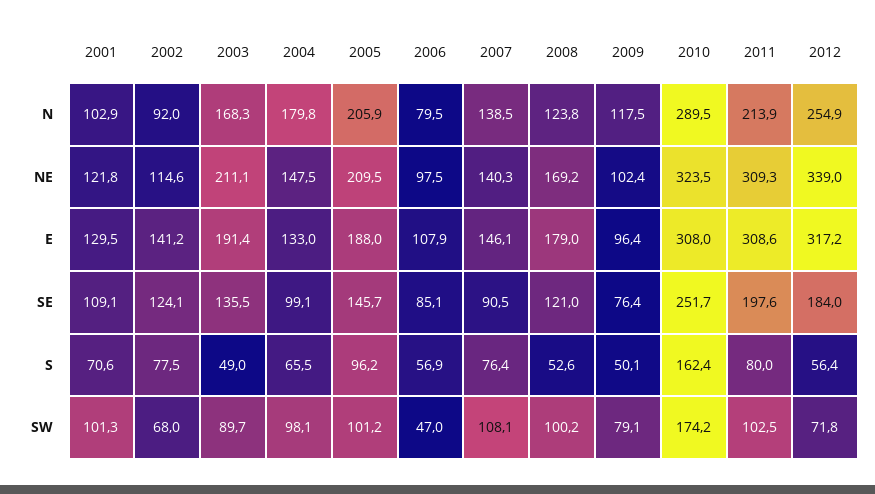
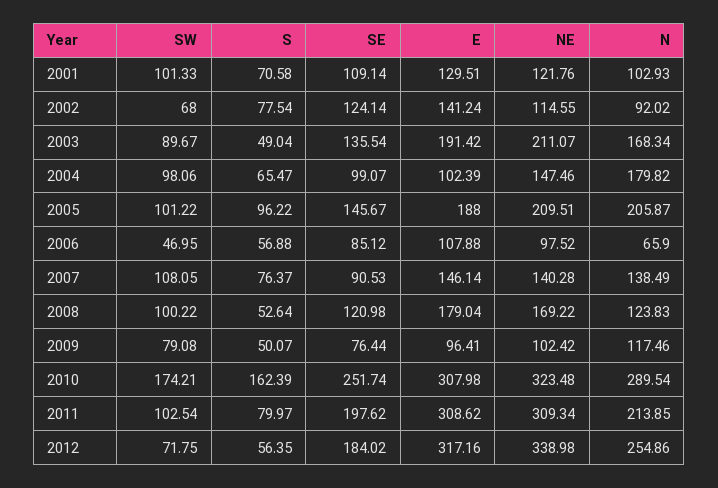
  {
    "2001": {
      "N": 102.93,
      "NE": 121.76,
      "E": 129.51,
      "SE": 109.14,
      "S": 70.58,
      "SW": 101.33
    },
    "2002": {
      "N": 92.02,
      "NE": 114.55,
      "E": 141.24,
      "SE": 124.14,
      "S": 77.54,
      "SW": 68
    },
    "2003": {
      "N": 168.34,
      "NE": 211.07,
      "E": 191.42,
      "SE": 135.54,
      "S": 49.04,
      "SW": 89.67
    },
    "2004": {
      "N": 179.82,
      "NE": 147.46,
-     "E": 133,
+     "E": 102.39,
      "SE": 99.07,
      "S": 65.47,
      "SW": 98.06
    },
    "2005": {
      "N": 205.87,
      "NE": 209.51,
      "E": 188,
      "SE": 145.67,
      "S": 96.22,
      "SW": 101.22
    },
    "2006": {
-     "N": 79.5,
+     "N": 65.9,
      "NE": 97.52,
      "E": 107.88,
      "SE": 85.12,
      "S": 56.88,
      "SW": 46.95
    },
    "2007": {
      "N": 138.49,
      "NE": 140.28,
      "E": 146.14,
      "SE": 90.53,
      "S": 76.37,
      "SW": 108.05
    },
    "2008": {
      "N": 123.83,
      "NE": 169.22,
      "E": 179.04,
      "SE": 120.98,
      "S": 52.64,
      "SW": 100.22
    },
    "2009": {
      "N": 117.46,
      "NE": 102.42,
      "E": 96.41,
      "SE": 76.44,
      "S": 50.07,
      "SW": 79.08
    },
    "2010": {
      "N": 289.54,
      "NE": 323.48,
      "E": 307.98,
      "SE": 251.74,
      "S": 162.39,
      "SW": 174.21
    },
    "2011": {
      "N": 213.85,
      "NE": 309.34,
      "E": 308.62,
      "SE": 197.62,
      "S": 79.97,
      "SW": 102.54
    },
    "2012": {
      "N": 254.86,
      "NE": 338.98,
      "E": 317.16,
      "SE": 184.02,
      "S": 56.35,
      "SW": 71.75
    }
  }

